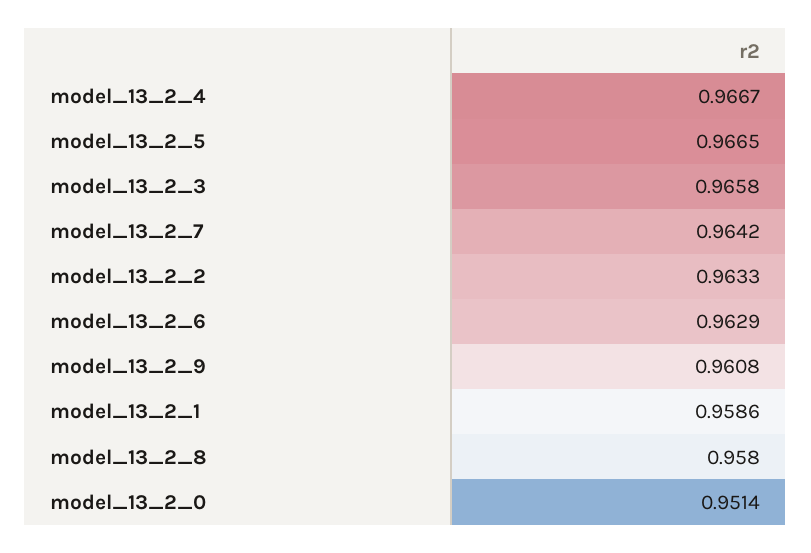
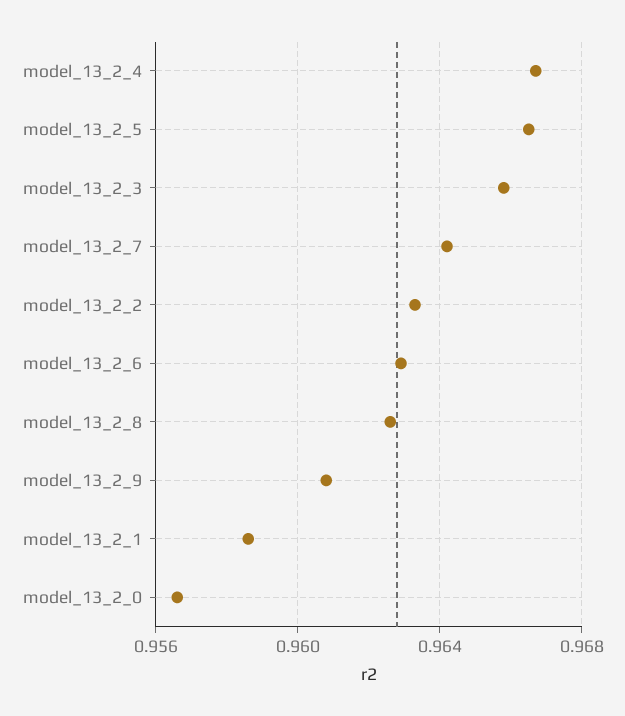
  {
    "model_13_2_4": 0.9667,
    "model_13_2_5": 0.9665,
    "model_13_2_3": 0.9658,
    "model_13_2_7": 0.9642,
    "model_13_2_2": 0.9633,
    "model_13_2_6": 0.9629,
    "model_13_2_9": 0.9608,
    "model_13_2_1": 0.9586,
-   "model_13_2_8": 0.958,
+   "model_13_2_8": 0.9625,
-   "model_13_2_0": 0.9514
+   "model_13_2_0": 0.9565
  }

